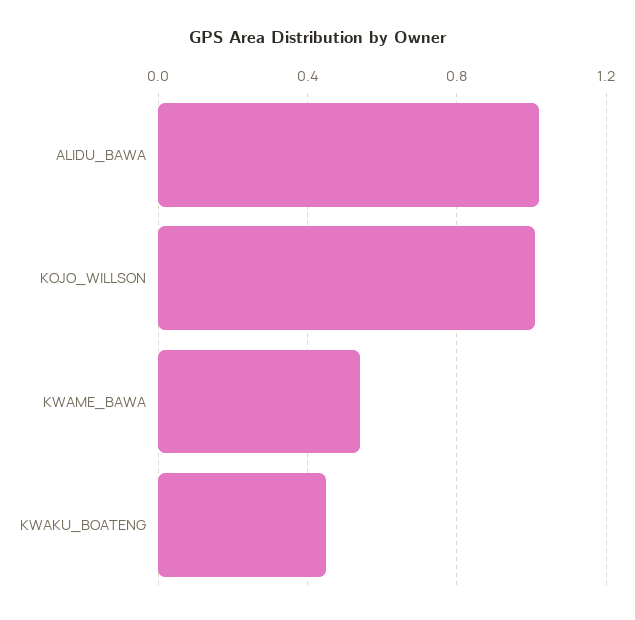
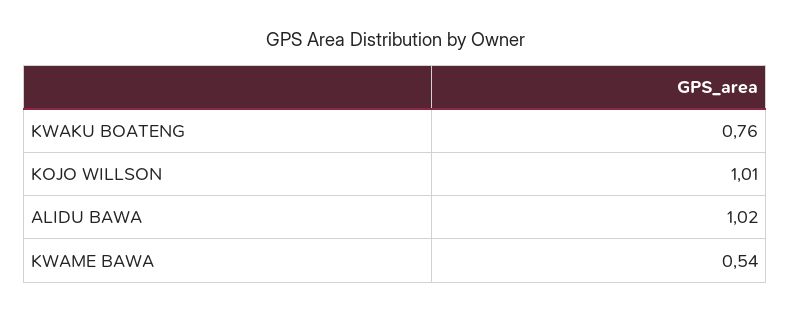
  {
    "ALIDU_BAWA": 1.02,
    "KOJO_WILLSON": 1.01,
    "KWAME_BAWA": 0.54,
-   "KWAKU_BOATENG": 0.45
+   "KWAKU_BOATENG": 0.76
  }

